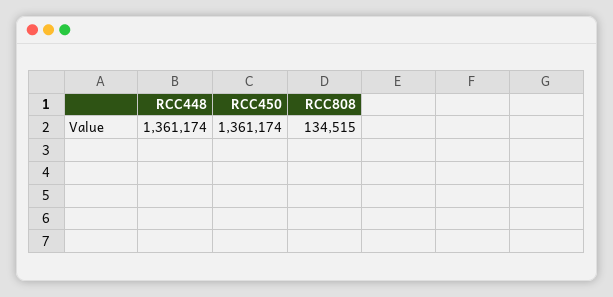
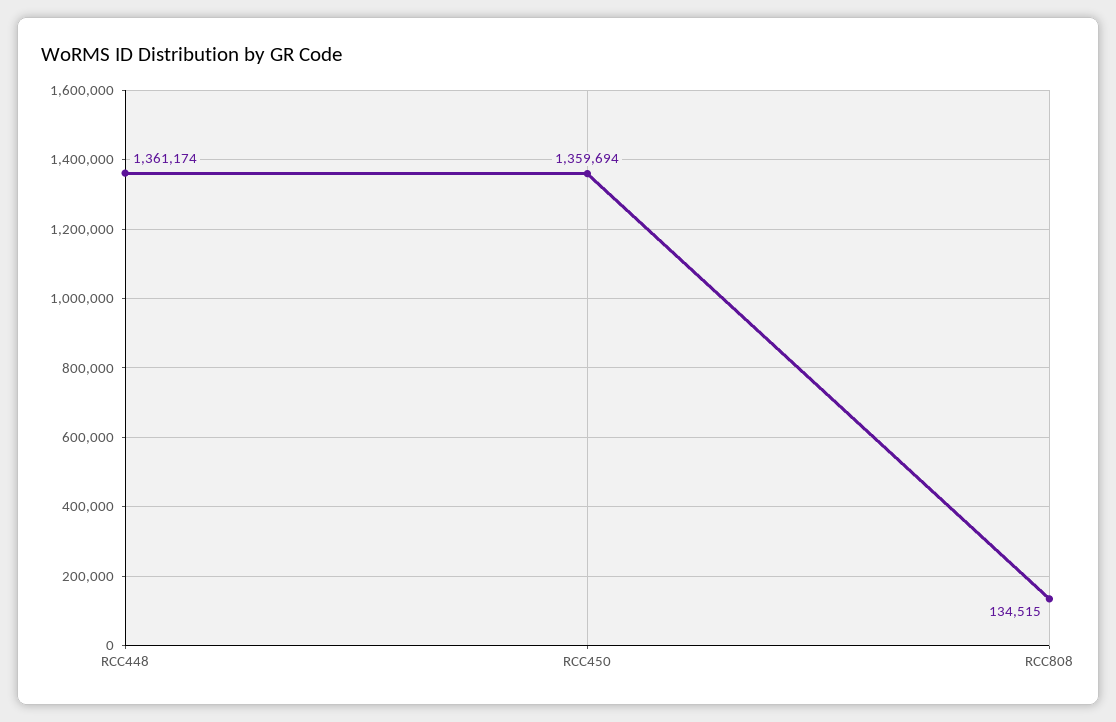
  {
    "RCC448": 1361174,
-   "RCC450": 1361174,
+   "RCC450": 1359694,
    "RCC808": 134515
  }

